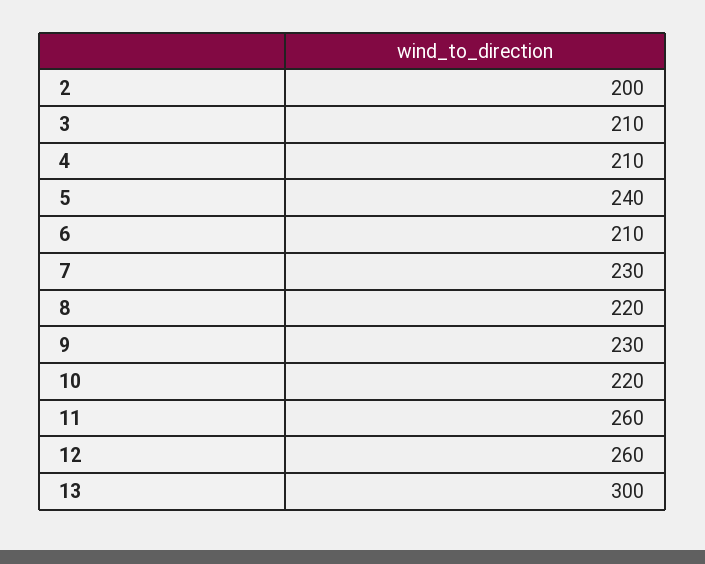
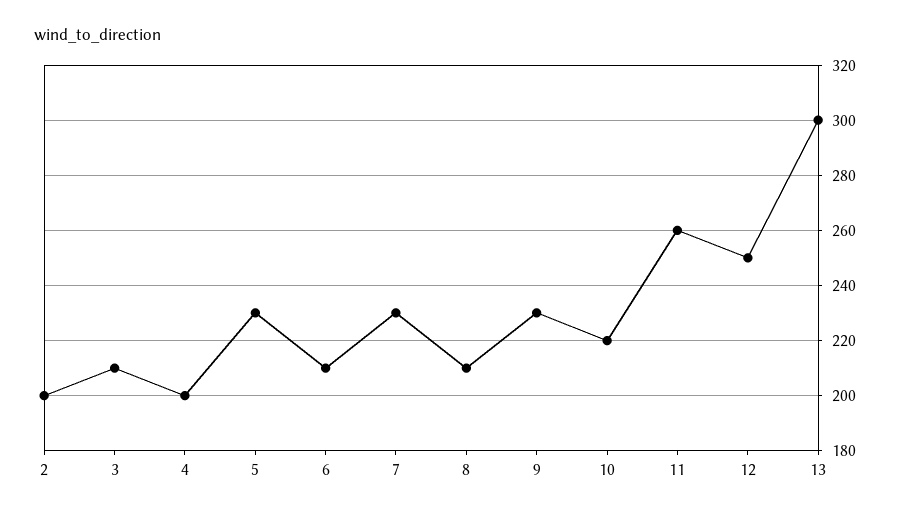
  {
    "2": 200,
    "3": 210,
-   "4": 210,
+   "4": 200,
-   "5": 240,
+   "5": 230,
    "6": 210,
    "7": 230,
-   "8": 220,
+   "8": 210,
    "9": 230,
    "10": 220,
    "11": 260,
-   "12": 260,
+   "12": 250,
    "13": 300
  }

